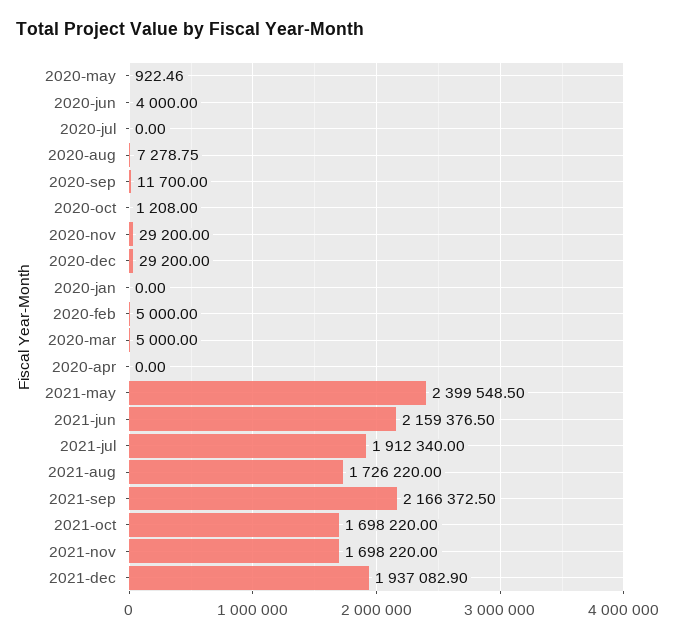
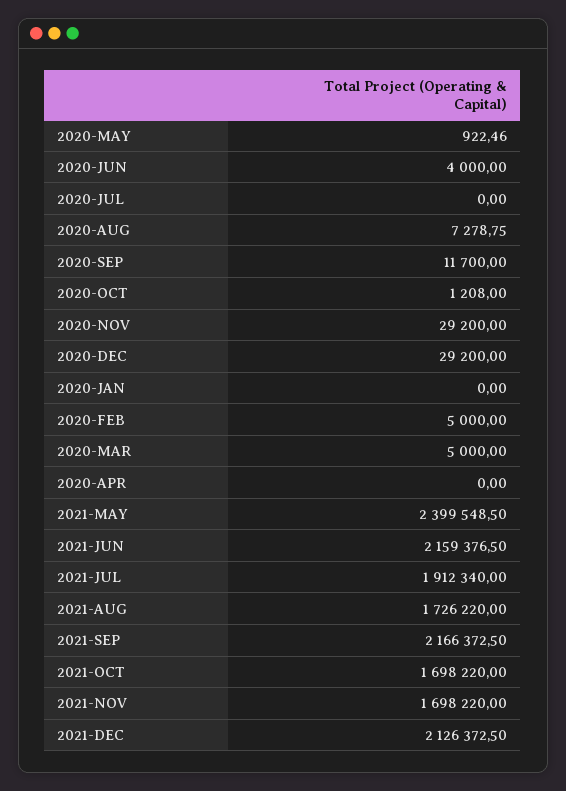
  {
    "2020-may": 922.46,
    "2020-jun": 4000,
    "2020-jul": 0,
    "2020-aug": 7278.75,
    "2020-sep": 11700,
    "2020-oct": 1208,
    "2020-nov": 29200,
    "2020-dec": 29200,
    "2020-jan": 0,
    "2020-feb": 5000,
    "2020-mar": 5000,
    "2020-apr": 0,
    "2021-may": 2399548.5,
    "2021-jun": 2159376.5,
    "2021-jul": 1912340,
    "2021-aug": 1726220,
    "2021-sep": 2166372.5,
    "2021-oct": 1698220,
    "2021-nov": 1698220,
-   "2021-dec": 1937082.9
+   "2021-dec": 2126372.5
  }

